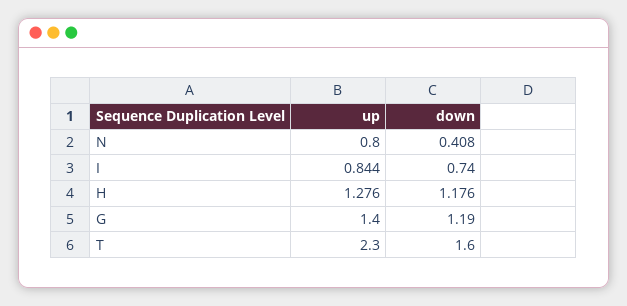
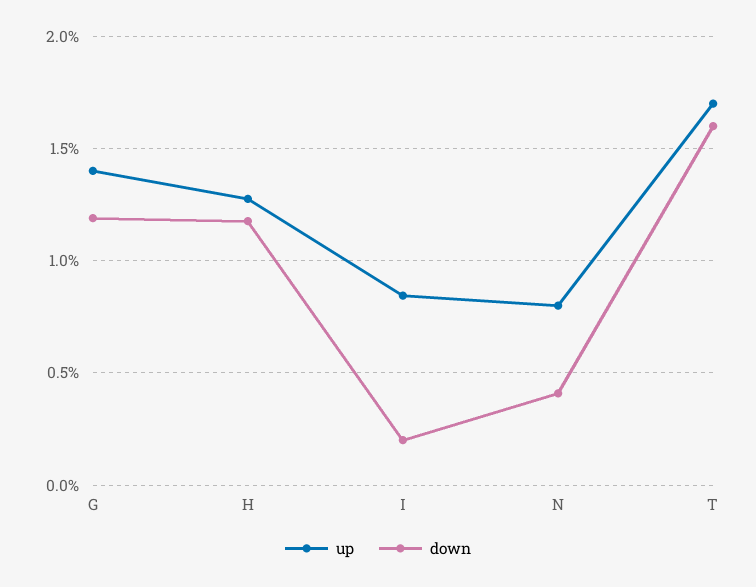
  {
    "up": {
      "N": 0.8,
      "I": 0.844,
      "H": 1.276,
      "G": 1.4,
-     "T": 2.3
+     "T": 1.7
    },
    "down": {
      "N": 0.408,
-     "I": 0.74,
+     "I": 0.2,
      "H": 1.176,
      "G": 1.19,
      "T": 1.6
    }
  }

